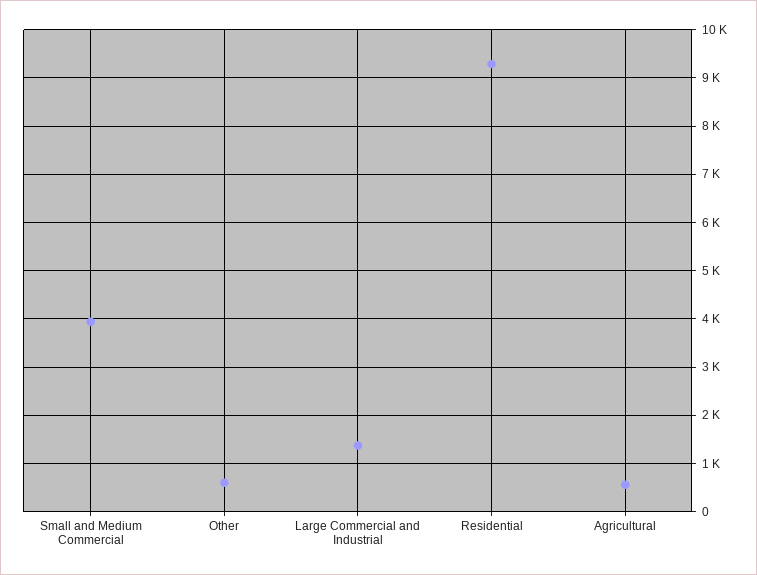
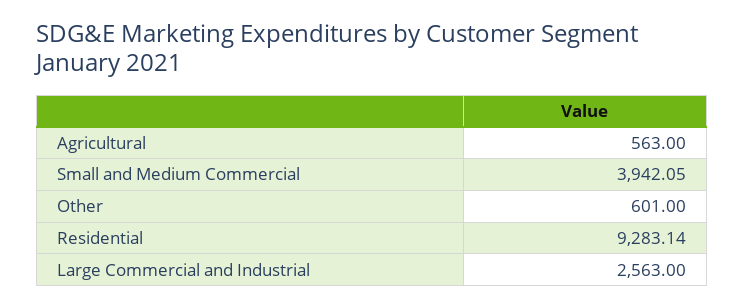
  {
    "Small and Medium Commercial": 3942.05,
    "Other": 601,
-   "Large Commercial and Industrial": 1400,
+   "Large Commercial and Industrial": 2563,
    "Residential": 9283.14,
    "Agricultural": 563
  }

